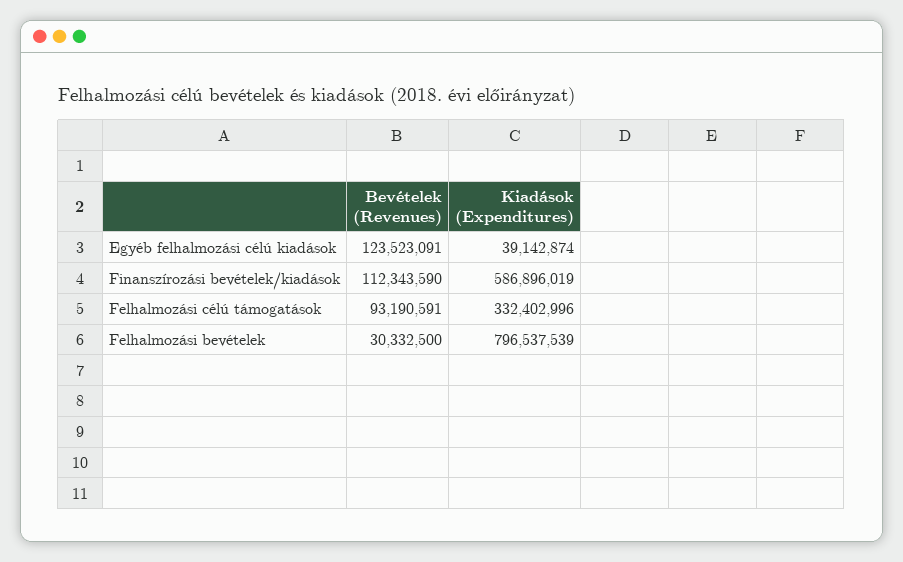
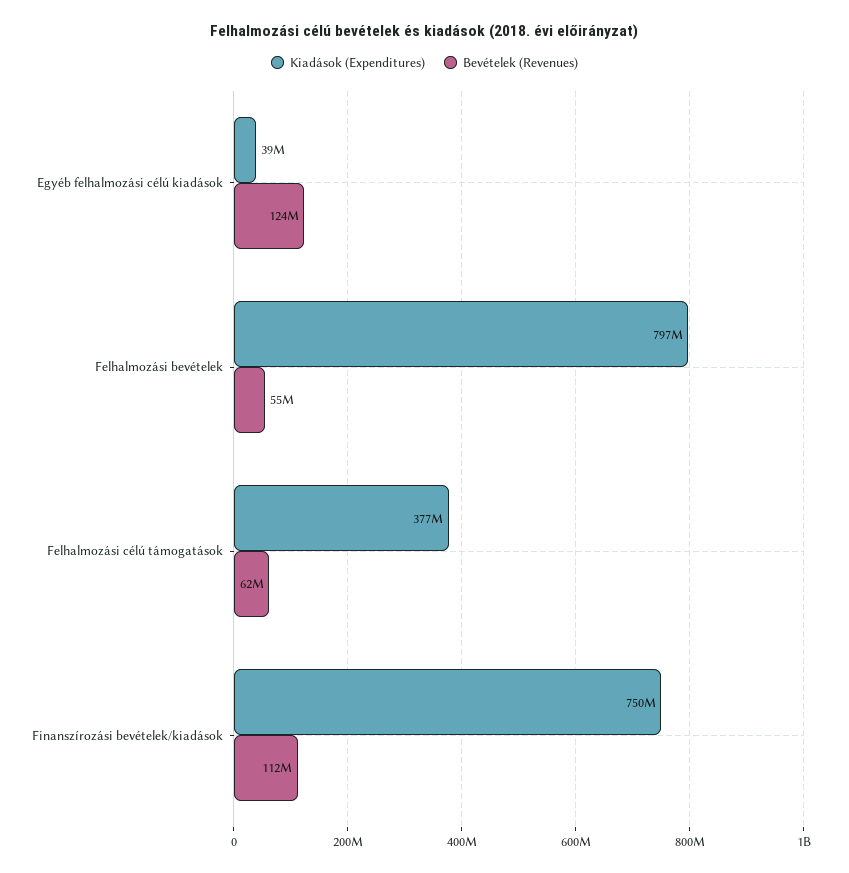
  {
    "Bevételek (Revenues)": {
      "Egyéb felhalmozási célú kiadások": 123523091,
      "Finanszírozási bevételek/kiadások": 112343590,
-     "Felhalmozási célú támogatások": 93190591,
+     "Felhalmozási célú támogatások": 62000000,
-     "Felhalmozási bevételek": 30332500
+     "Felhalmozási bevételek": 55000000
    },
    "Kiadások (Expenditures)": {
      "Egyéb felhalmozási célú kiadások": 39142874,
-     "Finanszírozási bevételek/kiadások": 586896019,
+     "Finanszírozási bevételek/kiadások": 750000000,
-     "Felhalmozási célú támogatások": 332402996,
+     "Felhalmozási célú támogatások": 377000000,
      "Felhalmozási bevételek": 796537539
    }
  }

